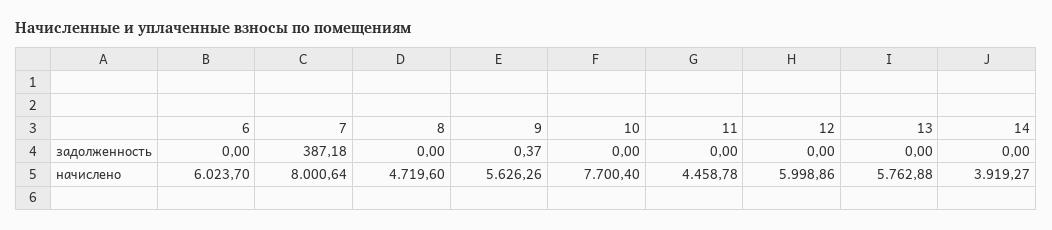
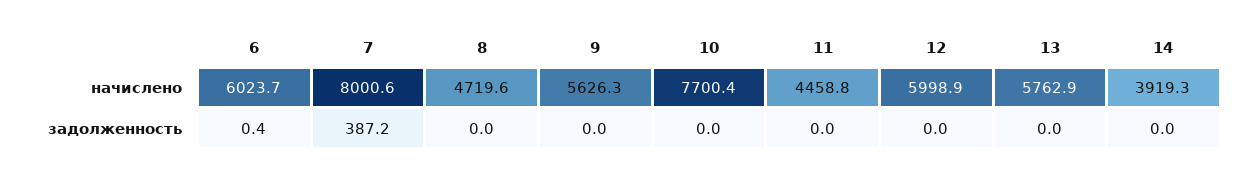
  {
    "6": {
-     "задолженность": 0,
+     "задолженность": 0.4,
      "начислено": 6023.7
    },
    "7": {
      "задолженность": 387.18,
      "начислено": 8000.64
    },
    "8": {
      "задолженность": 0,
      "начислено": 4719.6
    },
    "9": {
-     "задолженность": 0.37,
+     "задолженность": 0,
      "начислено": 5626.26
    },
    "10": {
      "задолженность": 0,
      "начислено": 7700.4
    },
    "11": {
      "задолженность": 0,
      "начислено": 4458.78
    },
    "12": {
      "задолженность": 0,
      "начислено": 5998.86
    },
    "13": {
      "задолженность": 0,
      "начислено": 5762.88
    },
    "14": {
      "задолженность": 0,
      "начислено": 3919.27
    }
  }

